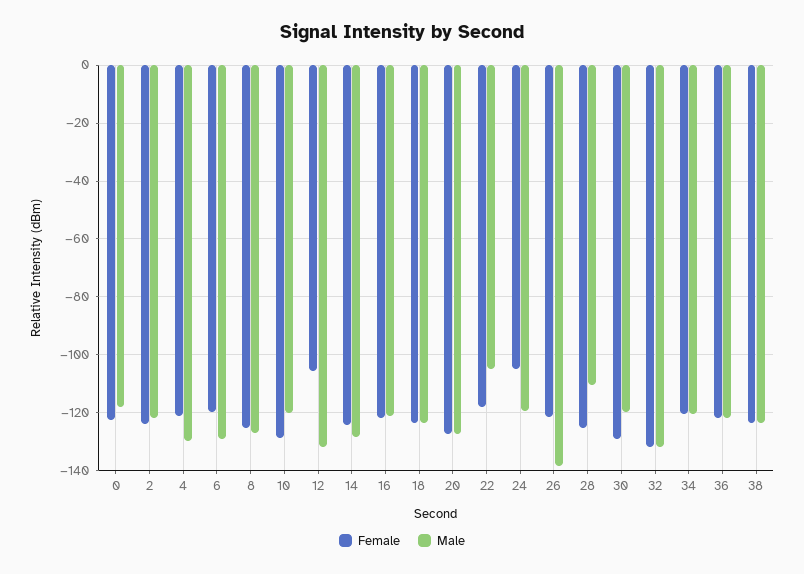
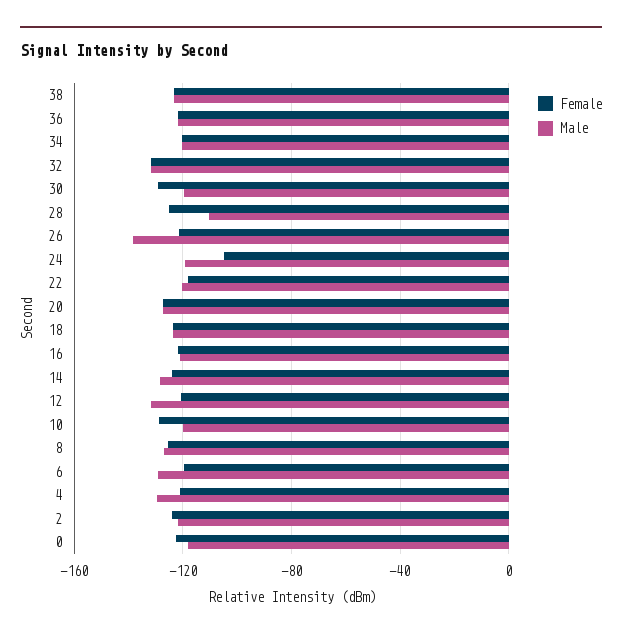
  {
    "Female": {
      "0": -122.5,
      "2": -125,
      "4": -120,
      "6": -120,
      "8": -125,
      "10": -130,
-     "12": -105,
+     "12": -120,
      "14": -125,
      "16": -122.5,
      "18": -122.5,
      "20": -127.5,
      "22": -117.5,
      "24": -105,
      "26": -122.5,
      "28": -125,
      "30": -130,
      "32": -132.5,
      "34": -120,
      "36": -122.5,
      "38": -122.5
    },
    "Male": {
      "0": -117.5,
      "2": -122.5,
      "4": -130,
      "6": -130,
      "8": -127.5,
      "10": -120,
      "12": -132.5,
      "14": -127.5,
      "16": -120,
      "18": -122.5,
      "20": -127.5,
-     "22": -105,
+     "22": -120,
      "24": -120,
      "26": -137.5,
      "28": -110,
      "30": -120,
      "32": -132.5,
      "34": -120,
      "36": -122.5,
      "38": -122.5
    }
  }

